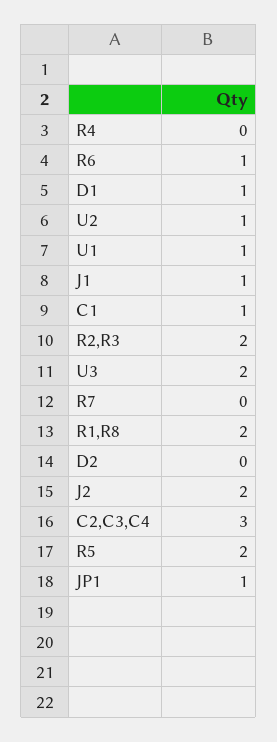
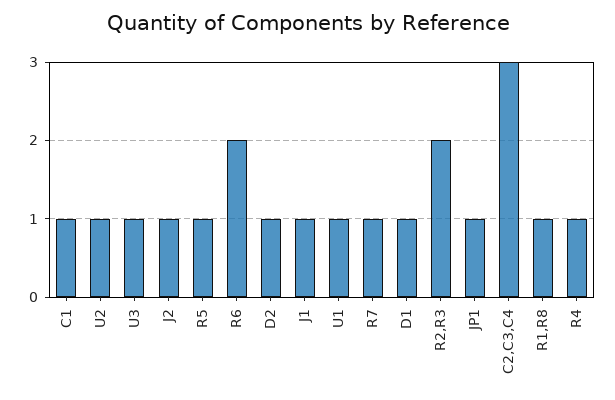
  {
-   "R4": 0,
+   "R4": 1,
-   "R6": 1,
+   "R6": 2,
    "D1": 1,
    "U2": 1,
    "U1": 1,
    "J1": 1,
    "C1": 1,
    "R2,R3": 2,
-   "U3": 2,
+   "U3": 1,
-   "R7": 0,
+   "R7": 1,
-   "R1,R8": 2,
+   "R1,R8": 1,
-   "D2": 0,
+   "D2": 1,
-   "J2": 2,
+   "J2": 1,
    "C2,C3,C4": 3,
-   "R5": 2,
+   "R5": 1,
    "JP1": 1
  }

